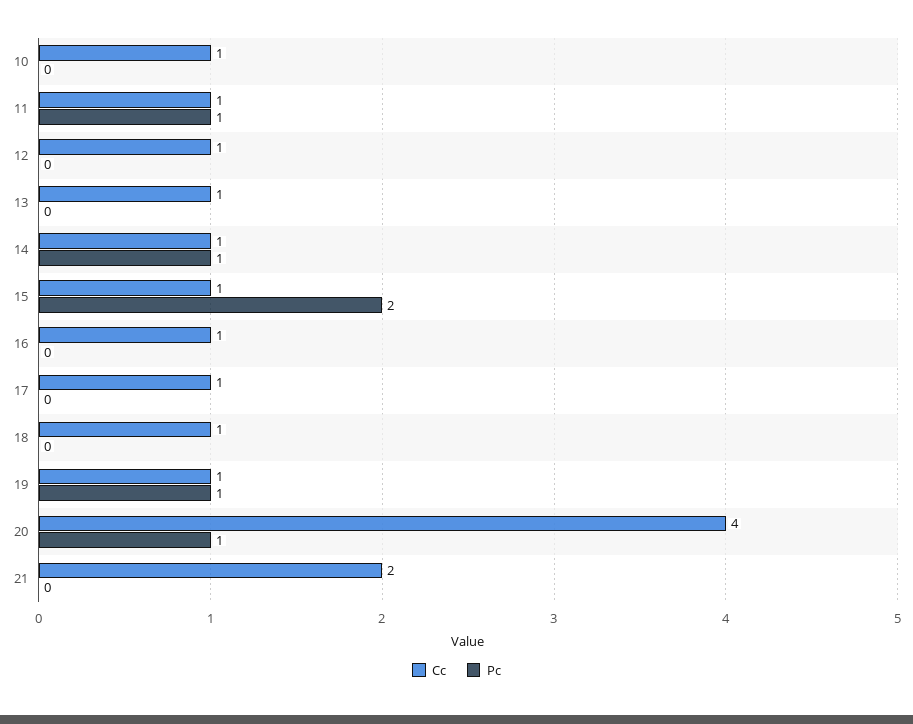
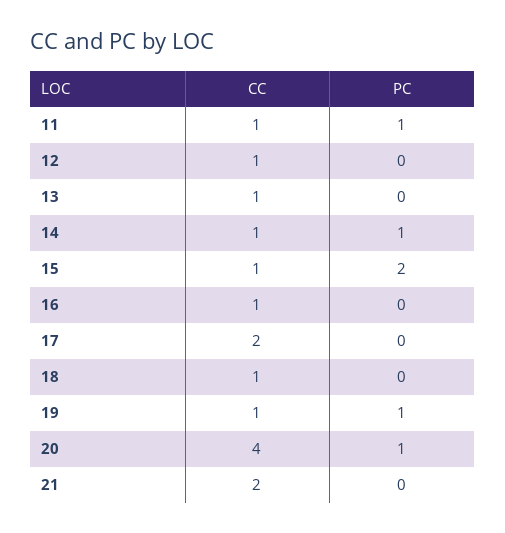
  {
    "Cc": {
-     "10": 1,
      "11": 1,
      "12": 1,
      "13": 1,
      "14": 1,
      "15": 1,
      "16": 1,
-     "17": 1,
+     "17": 2,
      "18": 1,
      "19": 1,
      "20": 4,
      "21": 2
    },
    "Pc": {
-     "10": 0,
      "11": 1,
      "12": 0,
      "13": 0,
      "14": 1,
      "15": 2,
      "16": 0,
      "17": 0,
      "18": 0,
      "19": 1,
      "20": 1,
      "21": 0
    }
  }

